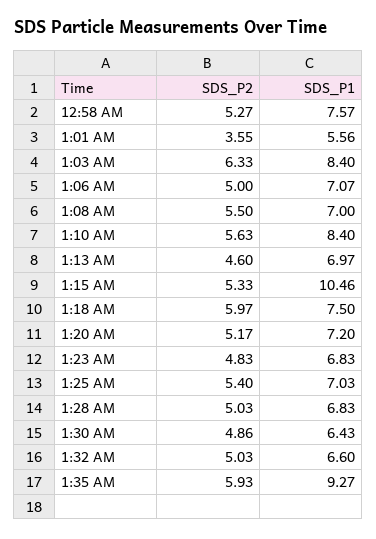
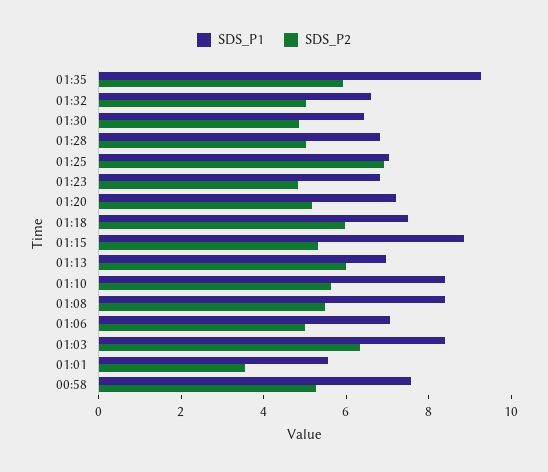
  {
    "SDS_P2": {
      "12:58 AM": 5.27,
      "1:01 AM": 3.55,
      "1:03 AM": 6.33,
      "1:06 AM": 5,
      "1:08 AM": 5.5,
      "1:10 AM": 5.63,
-     "1:13 AM": 4.6,
+     "1:13 AM": 6,
      "1:15 AM": 5.33,
      "1:18 AM": 5.97,
      "1:20 AM": 5.17,
      "1:23 AM": 4.83,
-     "1:25 AM": 5.4,
+     "1:25 AM": 7,
      "1:28 AM": 5.03,
      "1:30 AM": 4.86,
      "1:32 AM": 5.03,
      "1:35 AM": 5.93
    },
    "SDS_P1": {
      "12:58 AM": 7.57,
      "1:01 AM": 5.56,
      "1:03 AM": 8.4,
      "1:06 AM": 7.07,
-     "1:08 AM": 7,
+     "1:08 AM": 8.5,
      "1:10 AM": 8.4,
      "1:13 AM": 6.97,
-     "1:15 AM": 10.46,
+     "1:15 AM": 9,
      "1:18 AM": 7.5,
      "1:20 AM": 7.2,
      "1:23 AM": 6.83,
      "1:25 AM": 7.03,
      "1:28 AM": 6.83,
      "1:30 AM": 6.43,
      "1:32 AM": 6.6,
      "1:35 AM": 9.27
    }
  }

